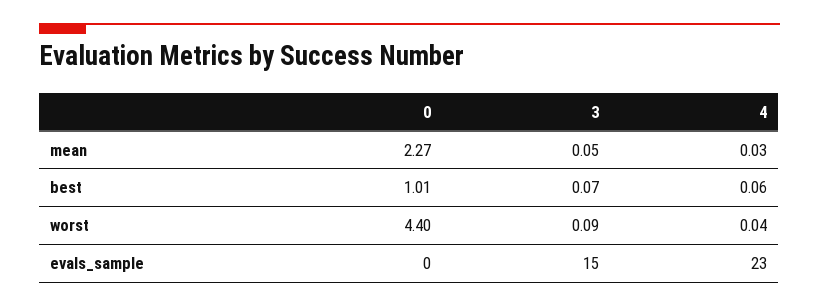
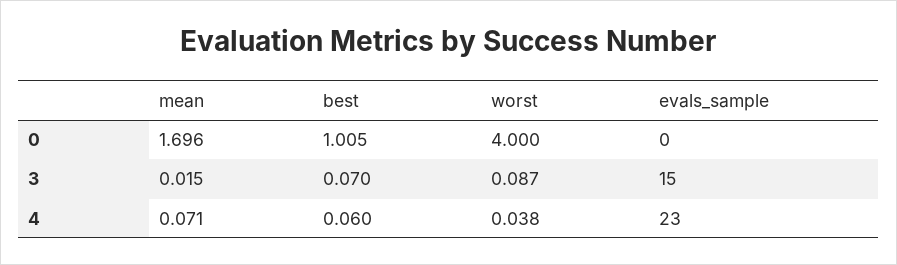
  {
    "0": {
-     "mean": 2.27,
+     "mean": 1.696,
      "best": 1.005,
-     "worst": 4.4,
+     "worst": 4,
      "evals_sample": 0
    },
    "3": {
-     "mean": 0.05,
+     "mean": 0.015,
      "best": 0.07,
      "worst": 0.087,
      "evals_sample": 15
    },
    "4": {
-     "mean": 0.03,
+     "mean": 0.071,
      "best": 0.06,
      "worst": 0.038,
      "evals_sample": 23
    }
  }

